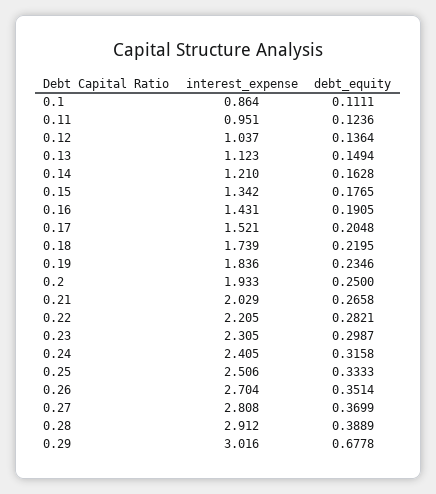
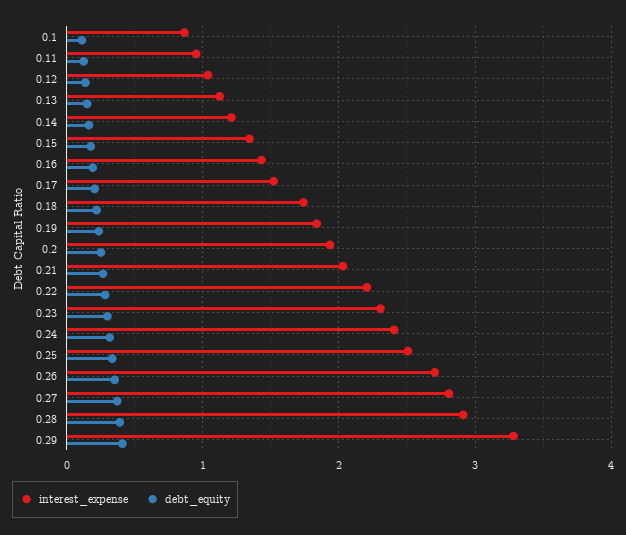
  {
    "interest_expense": {
      "0.1": 0.864,
      "0.11": 0.951,
      "0.12": 1.037,
      "0.13": 1.123,
      "0.14": 1.21,
      "0.15": 1.342,
      "0.16": 1.431,
      "0.17": 1.521,
      "0.18": 1.739,
      "0.19": 1.836,
      "0.2": 1.933,
      "0.21": 2.029,
      "0.22": 2.205,
      "0.23": 2.305,
      "0.24": 2.405,
      "0.25": 2.506,
      "0.26": 2.704,
      "0.27": 2.808,
      "0.28": 2.912,
-     "0.29": 3.016
+     "0.29": 3.3
    },
    "debt_equity": {
      "0.1": 0.1111,
      "0.11": 0.1236,
      "0.12": 0.1364,
      "0.13": 0.1494,
      "0.14": 0.1628,
      "0.15": 0.1765,
      "0.16": 0.1905,
      "0.17": 0.2048,
      "0.18": 0.2195,
      "0.19": 0.2346,
      "0.2": 0.25,
      "0.21": 0.2658,
      "0.22": 0.2821,
      "0.23": 0.2987,
      "0.24": 0.3158,
      "0.25": 0.3333,
      "0.26": 0.3514,
      "0.27": 0.3699,
      "0.28": 0.3889,
-     "0.29": 0.6778
+     "0.29": 0.4
    }
  }

